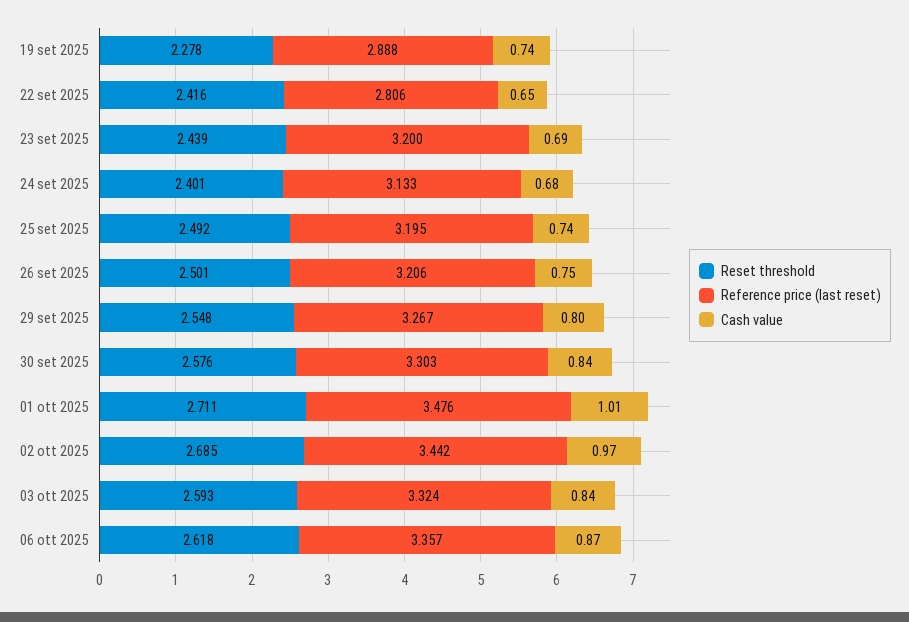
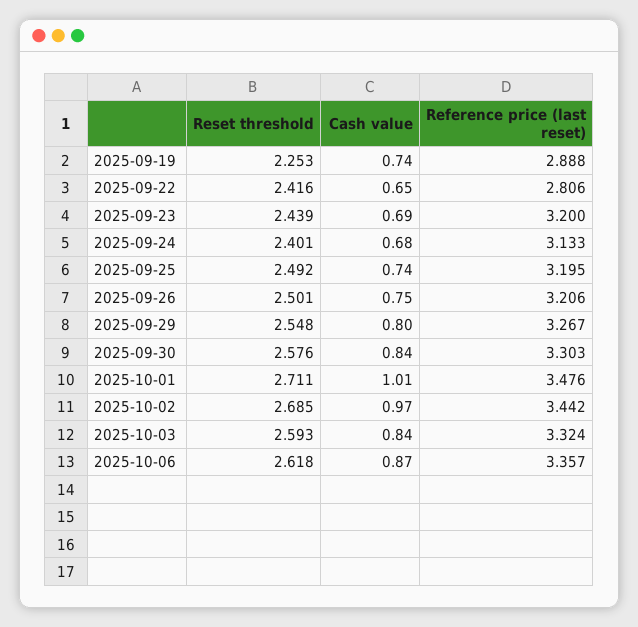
  {
    "Reset threshold": {
-     "19 set 2025": 2.278,
+     "19 set 2025": 2.253,
      "22 set 2025": 2.416,
      "23 set 2025": 2.439,
      "24 set 2025": 2.401,
      "25 set 2025": 2.492,
      "26 set 2025": 2.501,
      "29 set 2025": 2.548,
      "30 set 2025": 2.576,
      "01 ott 2025": 2.711,
      "02 ott 2025": 2.685,
      "03 ott 2025": 2.593,
      "06 ott 2025": 2.618
    },
    "Reference price (last reset)": {
      "19 set 2025": 2.888,
      "22 set 2025": 2.806,
      "23 set 2025": 3.2,
      "24 set 2025": 3.133,
      "25 set 2025": 3.195,
      "26 set 2025": 3.206,
      "29 set 2025": 3.267,
      "30 set 2025": 3.303,
      "01 ott 2025": 3.476,
      "02 ott 2025": 3.442,
      "03 ott 2025": 3.324,
      "06 ott 2025": 3.357
    },
    "Cash value": {
      "19 set 2025": 0.74,
      "22 set 2025": 0.65,
      "23 set 2025": 0.69,
      "24 set 2025": 0.68,
      "25 set 2025": 0.74,
      "26 set 2025": 0.75,
      "29 set 2025": 0.8,
      "30 set 2025": 0.84,
      "01 ott 2025": 1.01,
      "02 ott 2025": 0.97,
      "03 ott 2025": 0.84,
      "06 ott 2025": 0.87
    }
  }

